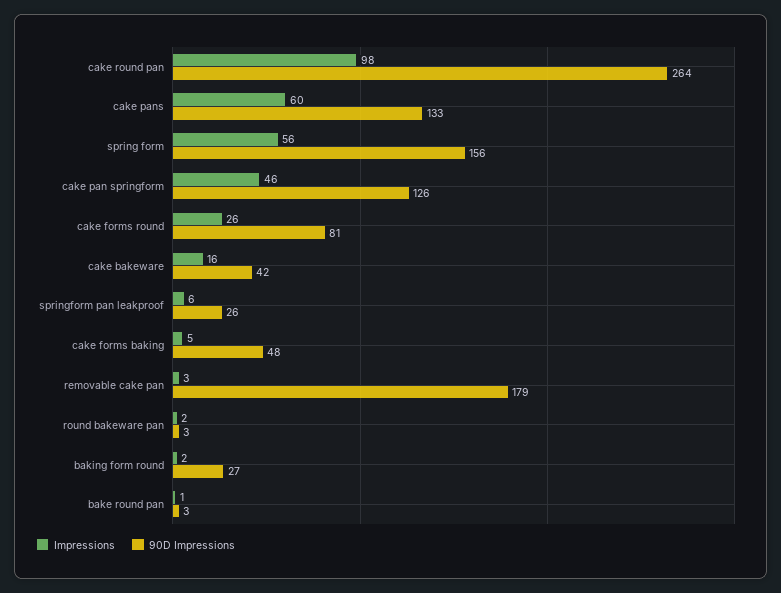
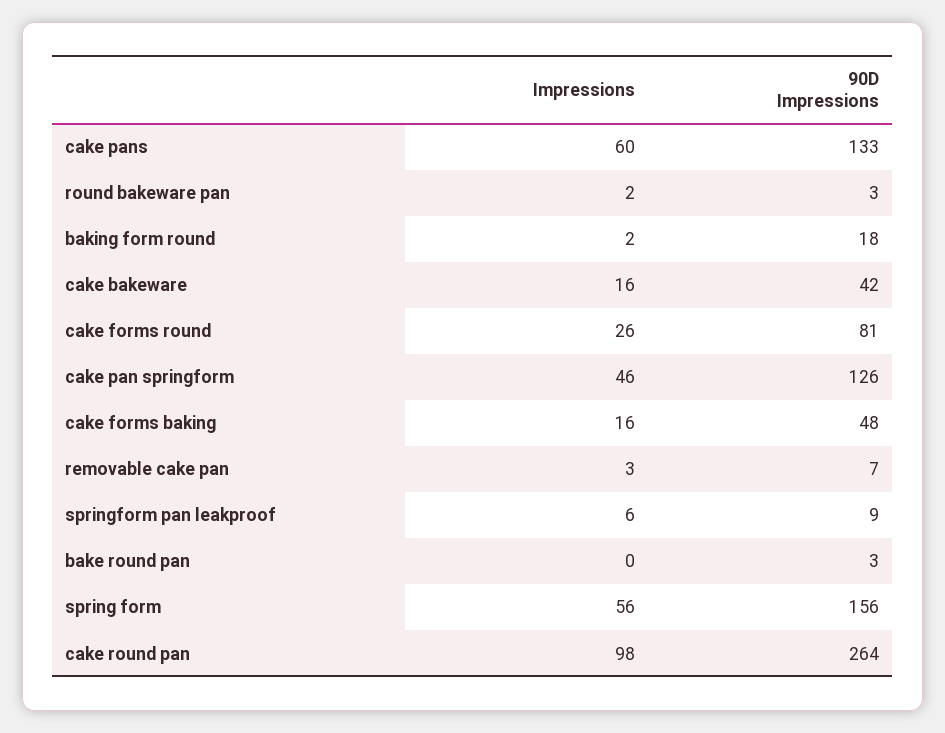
  {
    "Impressions": {
      "cake round pan": 98,
      "cake pans": 60,
      "spring form": 56,
      "cake pan springform": 46,
      "cake forms round": 26,
      "cake bakeware": 16,
      "springform pan leakproof": 6,
-     "cake forms baking": 5,
+     "cake forms baking": 16,
      "removable cake pan": 3,
      "round bakeware pan": 2,
      "baking form round": 2,
-     "bake round pan": 1
+     "bake round pan": 0
    },
    "90D Impressions": {
      "cake round pan": 264,
      "cake pans": 133,
      "spring form": 156,
      "cake pan springform": 126,
      "cake forms round": 81,
      "cake bakeware": 42,
-     "springform pan leakproof": 26,
+     "springform pan leakproof": 9,
      "cake forms baking": 48,
-     "removable cake pan": 179,
+     "removable cake pan": 7,
      "round bakeware pan": 3,
-     "baking form round": 27,
+     "baking form round": 18,
      "bake round pan": 3
    }
  }

